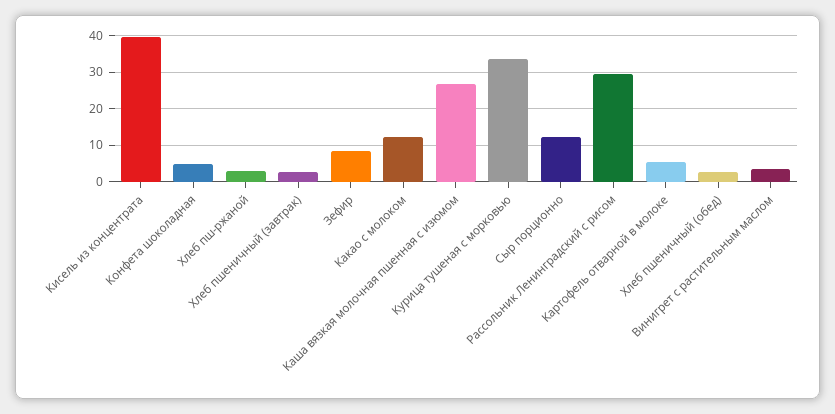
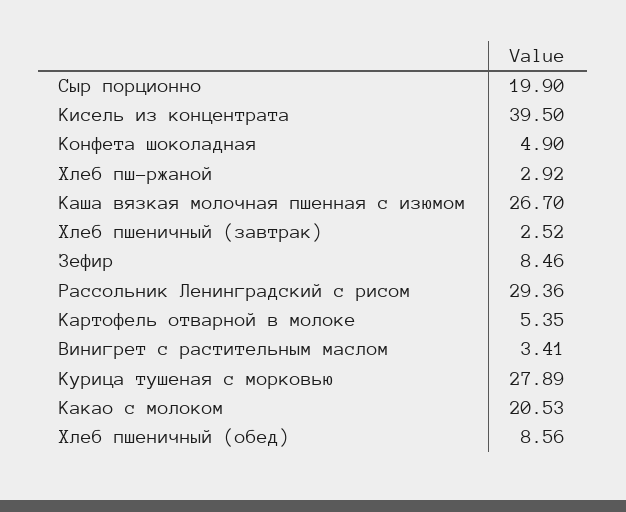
  {
    "Кисель из концентрата": 39.5,
    "Конфета шоколадная": 4.9,
    "Хлеб пш-ржаной": 2.92,
    "Хлеб пшеничный (завтрак)": 2.52,
    "Зефир": 8.46,
-   "Какао с молоком": 12,
+   "Какао с молоком": 20.53,
    "Каша вязкая молочная пшенная с изюмом": 26.7,
-   "Курица тушеная с морковью": 34,
+   "Курица тушеная с морковью": 27.89,
-   "Сыр порционно": 12,
+   "Сыр порционно": 19.9,
    "Рассольник Ленинградский с рисом": 29.36,
    "Картофель отварной в молоке": 5.35,
-   "Хлеб пшеничный (обед)": 2,
+   "Хлеб пшеничный (обед)": 8.56,
    "Винигрет с растительным маслом": 3.41
  }

